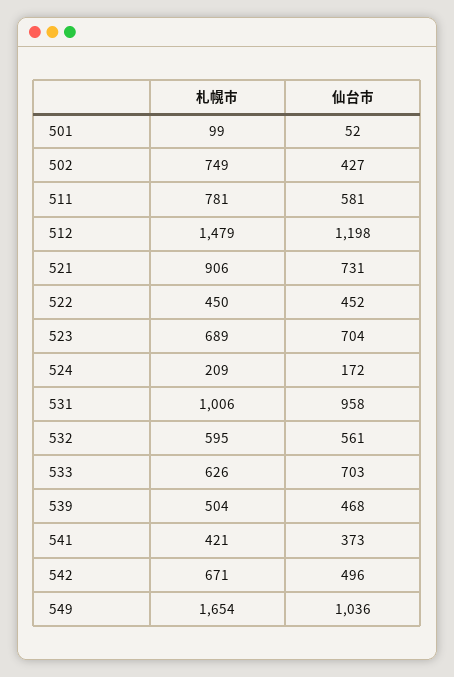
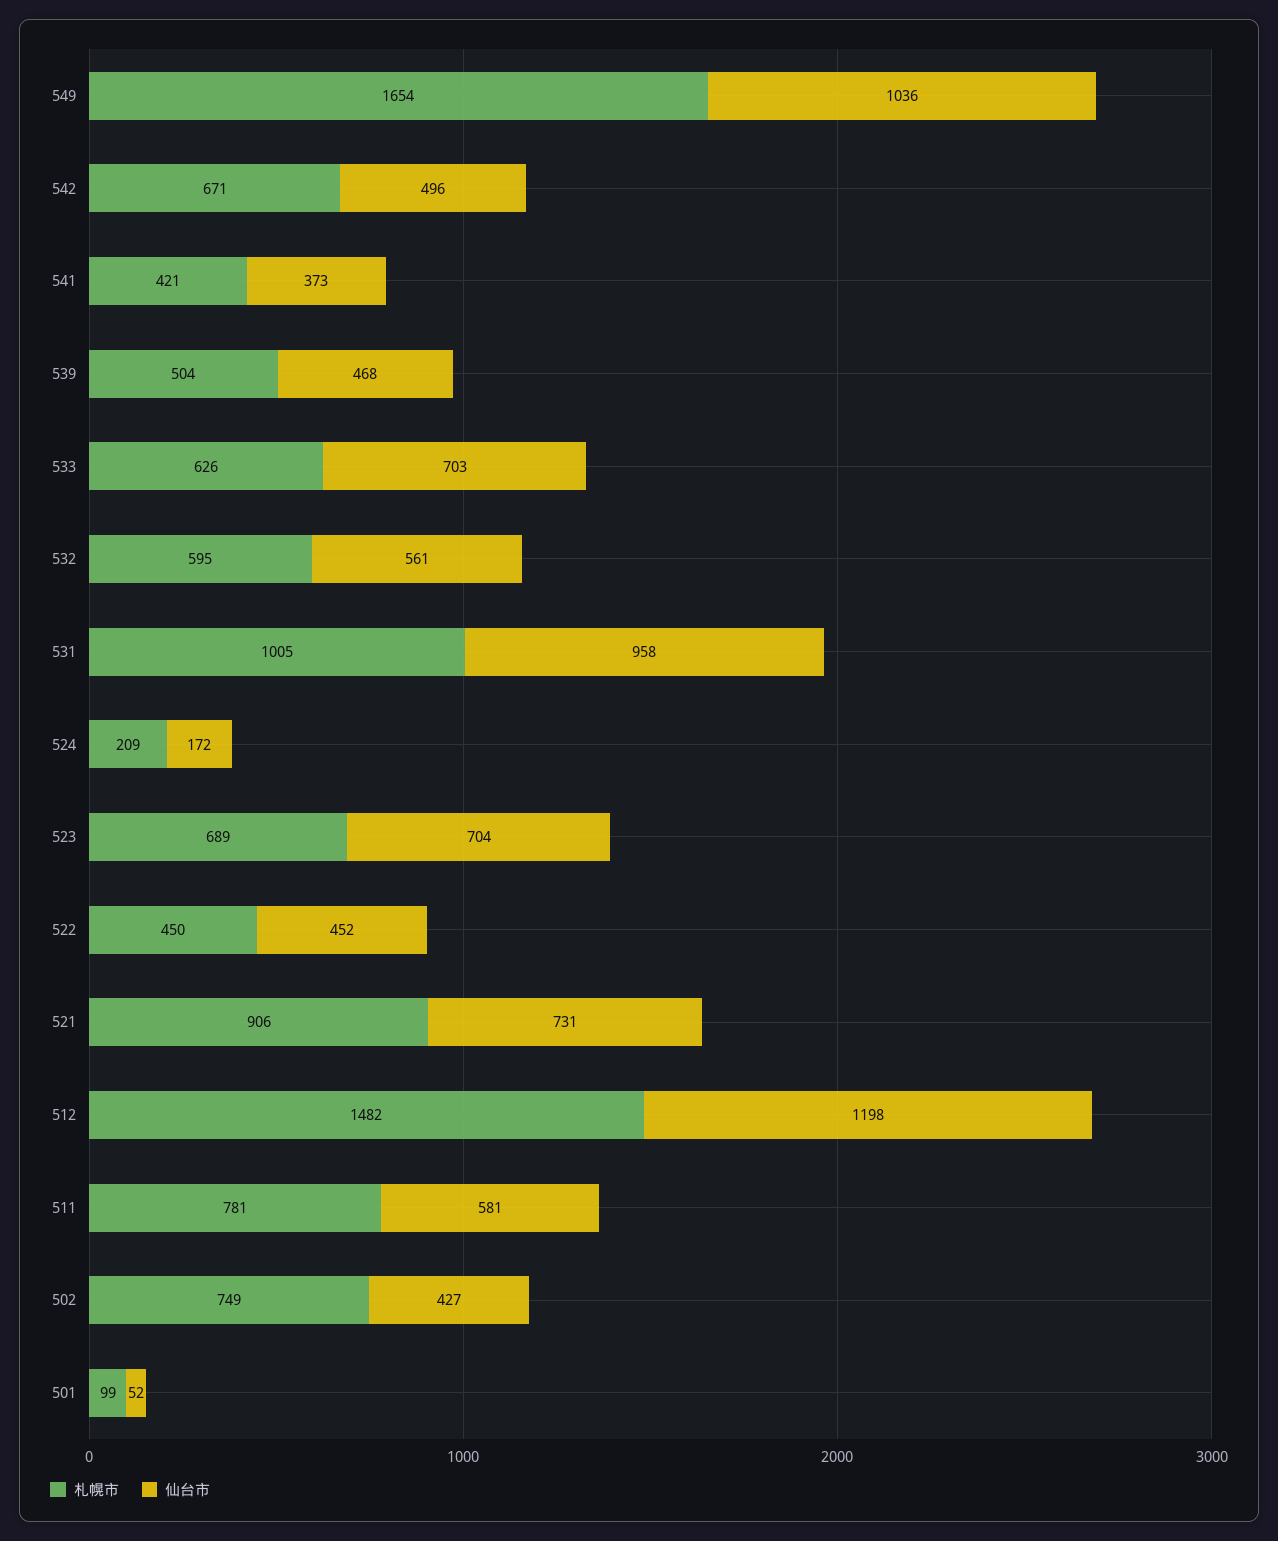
  {
    "札幌市": {
      "501": 99,
      "502": 749,
      "511": 781,
-     "512": 1479,
+     "512": 1482,
      "521": 906,
      "522": 450,
      "523": 689,
      "524": 209,
-     "531": 1006,
+     "531": 1005,
      "532": 595,
      "533": 626,
      "539": 504,
      "541": 421,
      "542": 671,
      "549": 1654
    },
    "仙台市": {
      "501": 52,
      "502": 427,
      "511": 581,
      "512": 1198,
      "521": 731,
      "522": 452,
      "523": 704,
      "524": 172,
      "531": 958,
      "532": 561,
      "533": 703,
      "539": 468,
      "541": 373,
      "542": 496,
      "549": 1036
    }
  }

